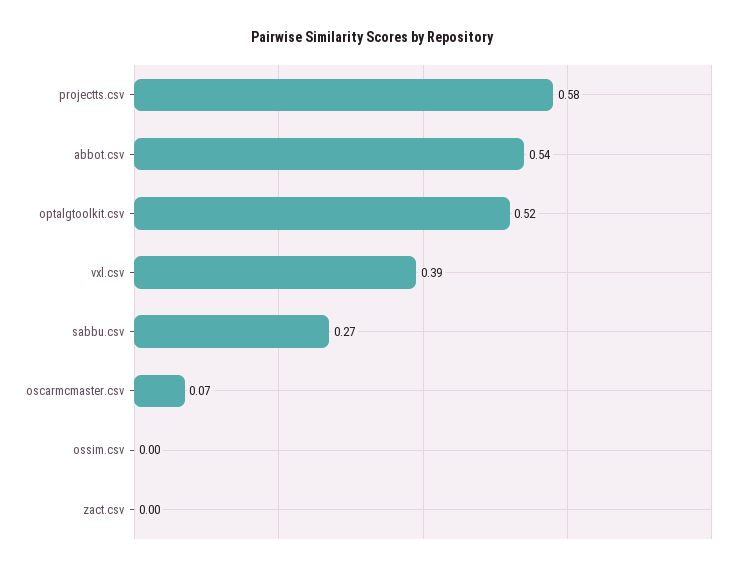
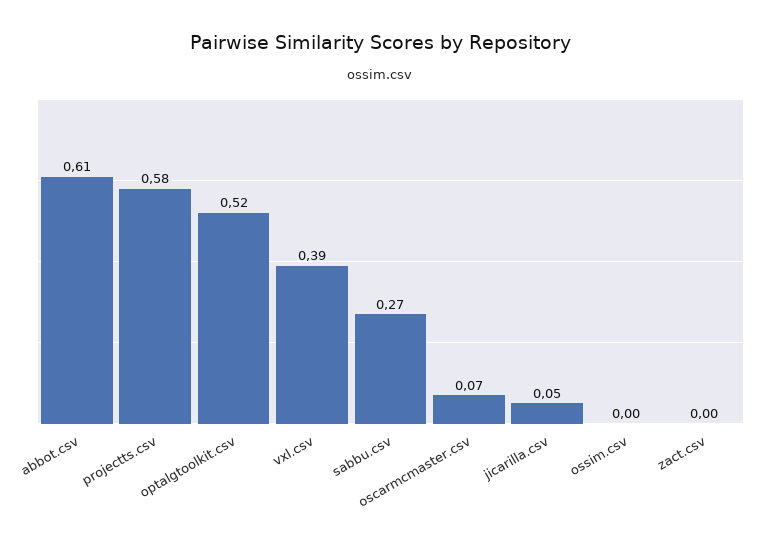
  {
    "projectts.csv": 0.58,
-   "abbot.csv": 0.54,
+   "abbot.csv": 0.61,
    "optalgtoolkit.csv": 0.52,
    "vxl.csv": 0.39,
    "sabbu.csv": 0.27,
    "oscarmcmaster.csv": 0.07,
    "ossim.csv": 0,
-   "zact.csv": 0
+   "zact.csv": 0,
+   "jicarilla.csv": 0.05
  }

